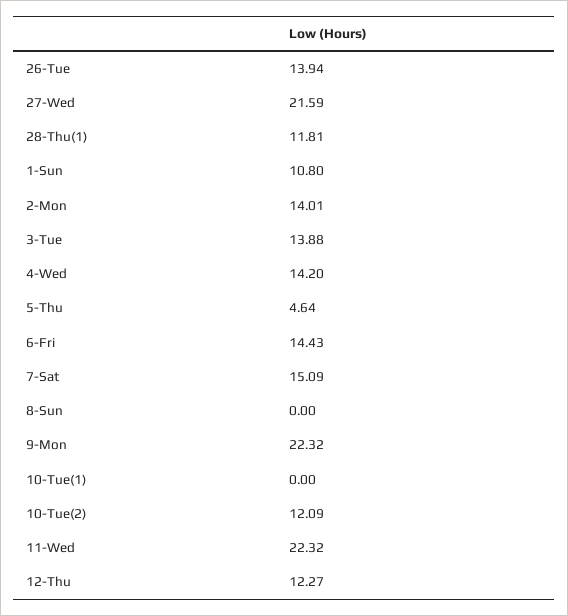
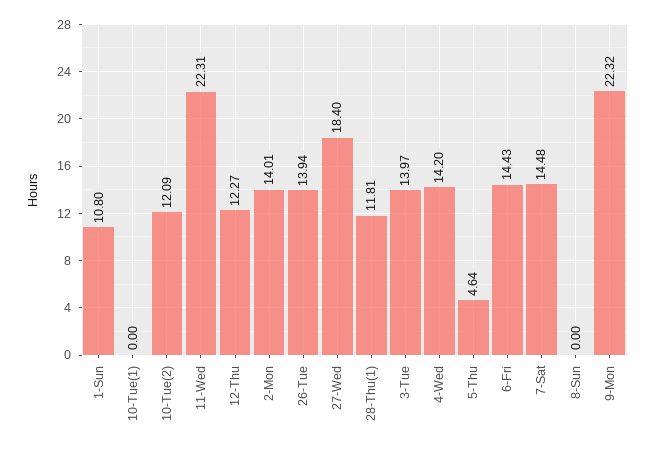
  {
    "26-Tue": 13.94,
-   "27-Wed": 21.59,
+   "27-Wed": 18.4,
    "28-Thu(1)": 11.81,
    "1-Sun": 10.8,
    "2-Mon": 14.01,
-   "3-Tue": 13.88,
+   "3-Tue": 13.97,
    "4-Wed": 14.2,
    "5-Thu": 4.64,
    "6-Fri": 14.43,
-   "7-Sat": 15.09,
+   "7-Sat": 14.48,
    "8-Sun": 0,
    "9-Mon": 22.32,
    "10-Tue(1)": 0,
    "10-Tue(2)": 12.09,
-   "11-Wed": 22.32,
+   "11-Wed": 22.31,
    "12-Thu": 12.27
  }

